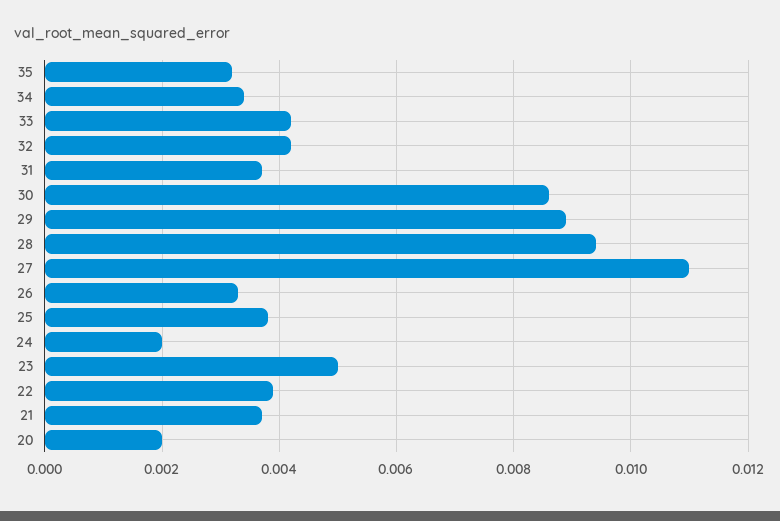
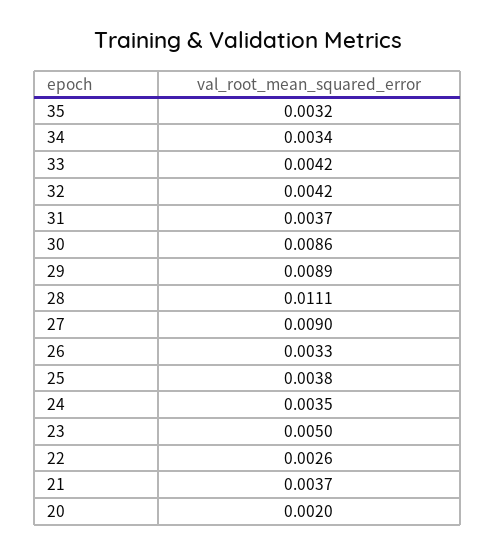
  {
    "35": 0.0032,
    "34": 0.0034,
    "33": 0.0042,
    "32": 0.0042,
    "31": 0.0037,
    "30": 0.0086,
    "29": 0.0089,
-   "28": 0.0095,
+   "28": 0.0111,
-   "27": 0.011,
+   "27": 0.009,
    "26": 0.0033,
    "25": 0.0038,
-   "24": 0.002,
+   "24": 0.0035,
    "23": 0.005,
-   "22": 0.004,
+   "22": 0.0026,
    "21": 0.0037,
    "20": 0.002
  }

